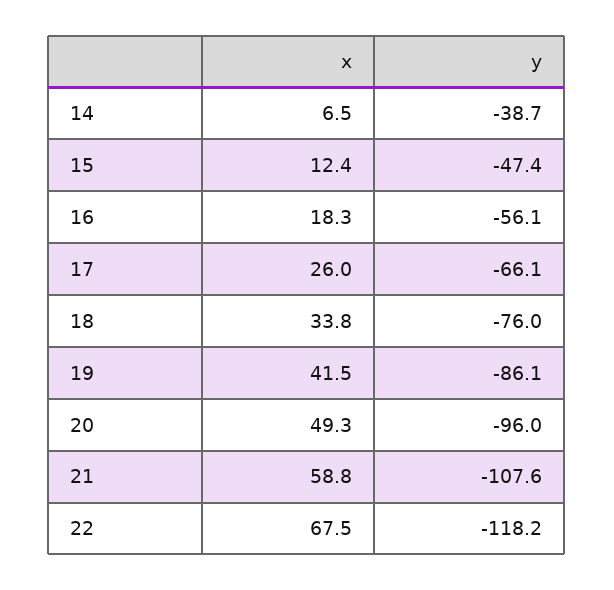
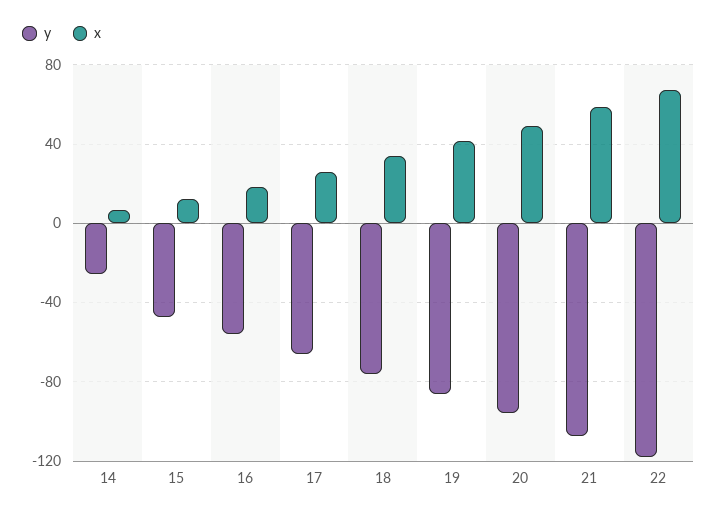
  {
    "x": {
      "14": 6.5,
      "15": 12.4,
      "16": 18.3,
      "17": 26,
      "18": 33.8,
      "19": 41.5,
      "20": 49.3,
      "21": 58.8,
      "22": 67.5
    },
    "y": {
-     "14": -38.7,
+     "14": -25,
      "15": -47.4,
      "16": -56.1,
      "17": -66.1,
      "18": -76,
      "19": -86.1,
      "20": -96,
      "21": -107.6,
      "22": -118.2
    }
  }

